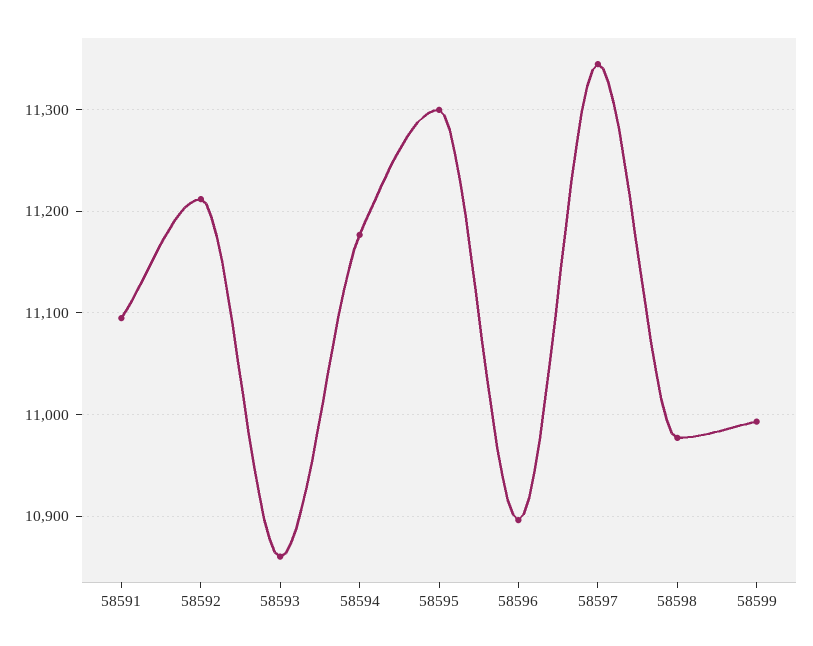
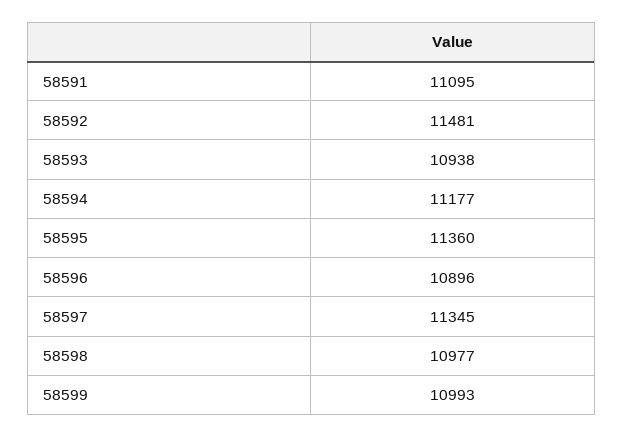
  {
    "58591": 11095,
-   "58592": 11210,
+   "58592": 11481,
-   "58593": 10860,
+   "58593": 10938,
    "58594": 11177,
-   "58595": 11300,
+   "58595": 11360,
    "58596": 10896,
    "58597": 11345,
    "58598": 10977,
    "58599": 10993
  }

